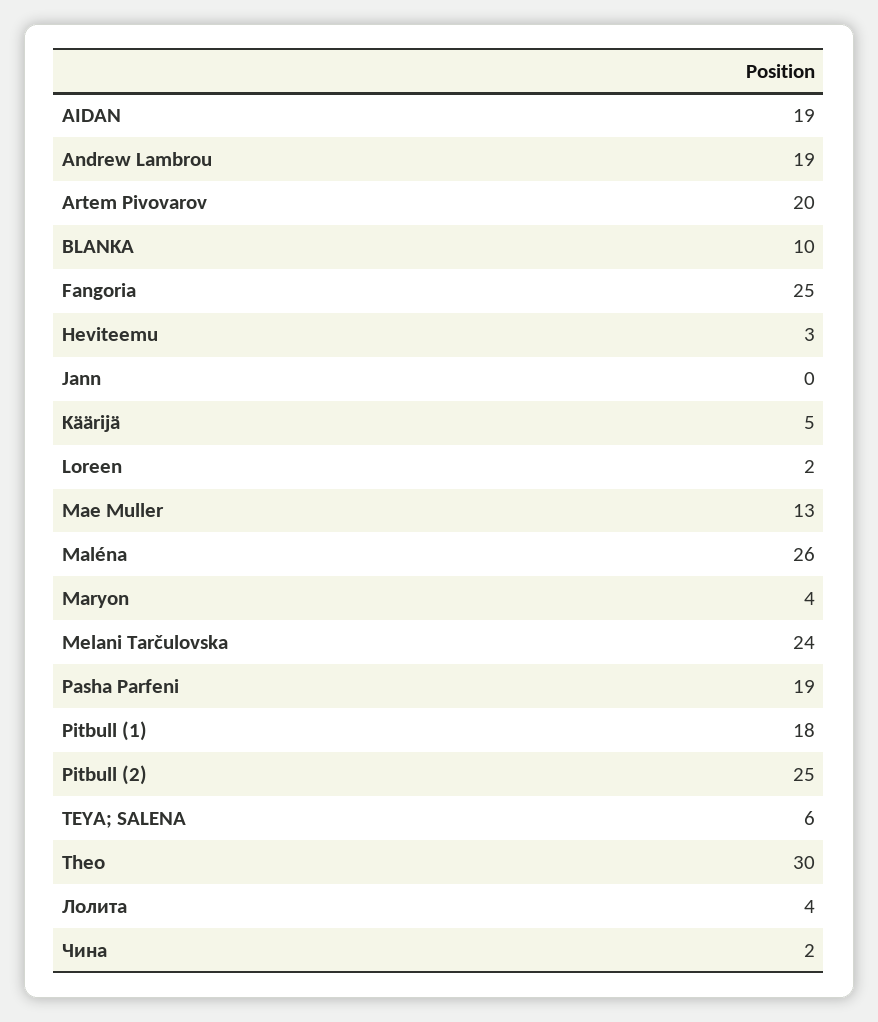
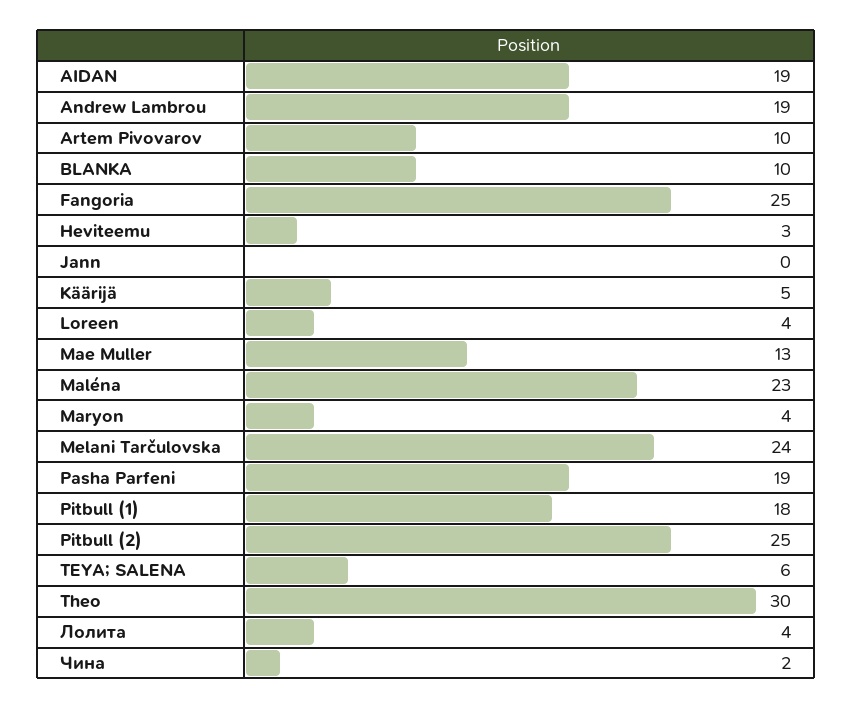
  {
    "AIDAN": 19,
    "Andrew Lambrou": 19,
-   "Artem Pivovarov": 20,
+   "Artem Pivovarov": 10,
    "BLANKA": 10,
    "Fangoria": 25,
    "Heviteemu": 3,
    "Jann": 0,
    "Käärijä": 5,
-   "Loreen": 2,
+   "Loreen": 4,
    "Mae Muller": 13,
-   "Maléna": 26,
+   "Maléna": 23,
    "Maryon": 4,
    "Melani Tarčulovska": 24,
    "Pasha Parfeni": 19,
    "Pitbull (1)": 18,
    "Pitbull (2)": 25,
    "TEYA; SALENA": 6,
    "Theo": 30,
    "Лолита": 4,
    "Чина": 2
  }

